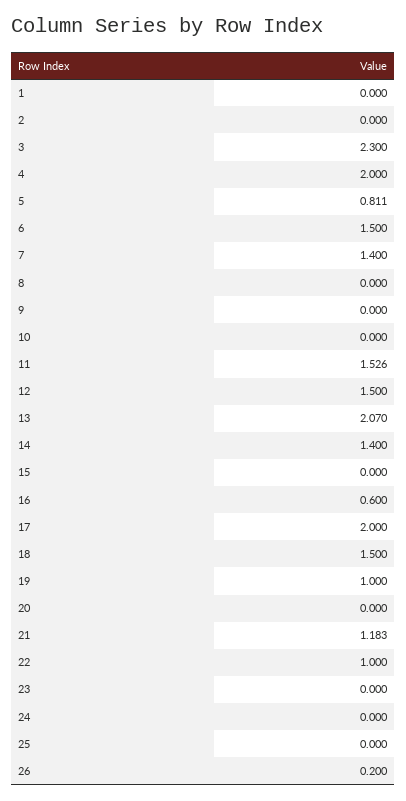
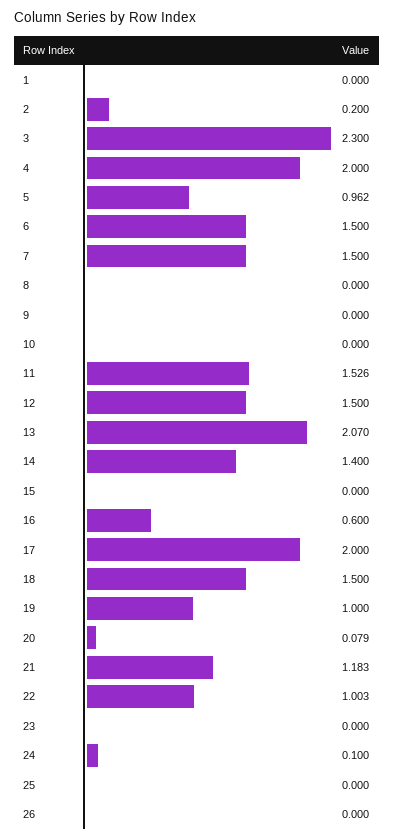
  {
    "1": 0,
-   "2": 0,
+   "2": 0.2,
    "3": 2.3,
    "4": 2,
-   "5": 0.811,
+   "5": 0.962,
    "6": 1.5,
-   "7": 1.4,
+   "7": 1.5,
    "8": 0,
    "9": 0,
    "10": 0,
    "11": 1.526,
    "12": 1.5,
    "13": 2.07,
    "14": 1.4,
    "15": 0,
    "16": 0.6,
    "17": 2,
    "18": 1.5,
    "19": 1,
-   "20": 0,
+   "20": 0.079,
    "21": 1.183,
-   "22": 1,
+   "22": 1.003,
    "23": 0,
-   "24": 0,
+   "24": 0.1,
    "25": 0,
-   "26": 0.2
+   "26": 0
  }

